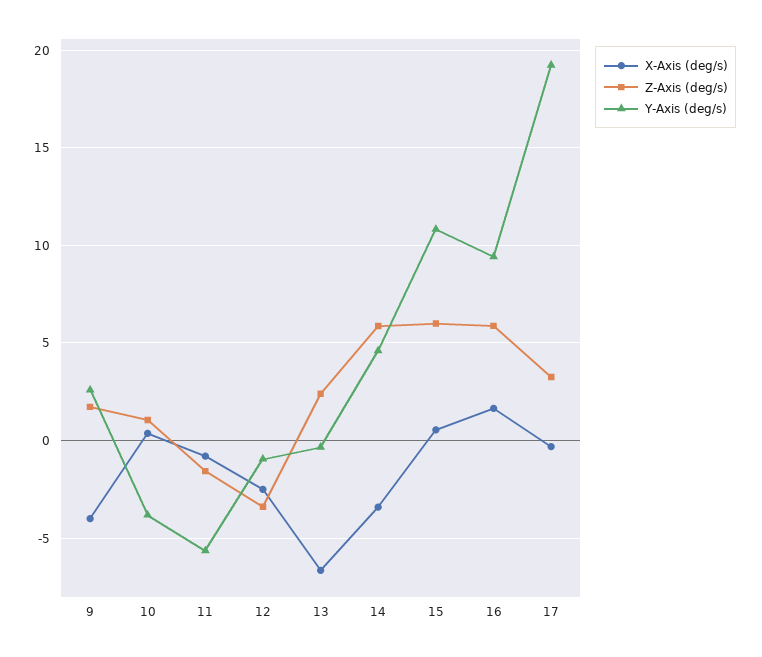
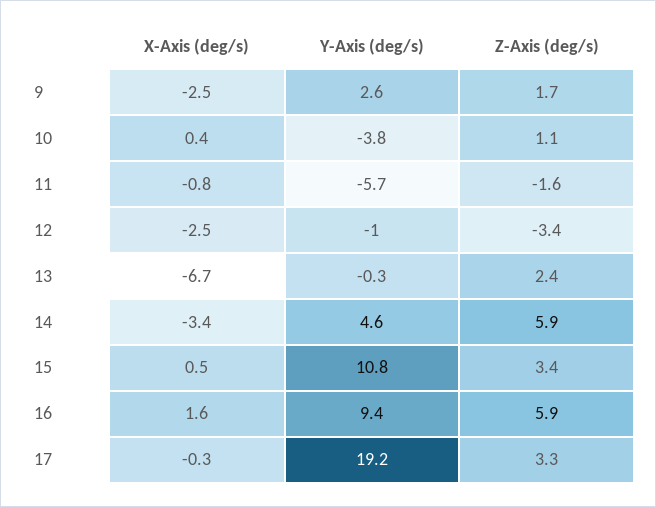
  {
    "X-Axis (deg/s)": {
-     "9": -4,
+     "9": -2.5,
      "10": 0.4,
      "11": -0.8,
      "12": -2.5,
      "13": -6.7,
      "14": -3.4,
      "15": 0.5,
      "16": 1.6,
      "17": -0.3
    },
    "Z-Axis (deg/s)": {
      "9": 1.7,
      "10": 1.1,
      "11": -1.6,
      "12": -3.4,
      "13": 2.4,
      "14": 5.9,
-     "15": 6,
+     "15": 3.4,
      "16": 5.9,
      "17": 3.3
    },
    "Y-Axis (deg/s)": {
      "9": 2.6,
      "10": -3.8,
      "11": -5.7,
      "12": -1,
      "13": -0.3,
      "14": 4.6,
      "15": 10.8,
      "16": 9.4,
      "17": 19.2
    }
  }

